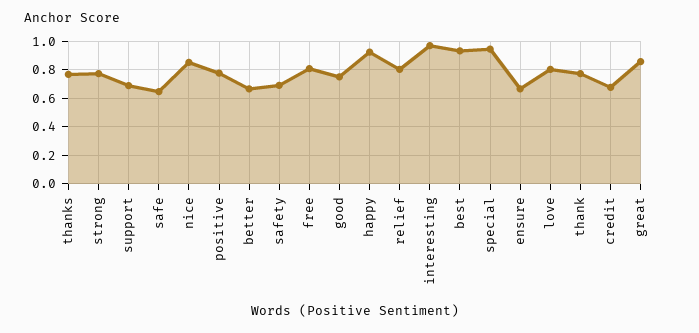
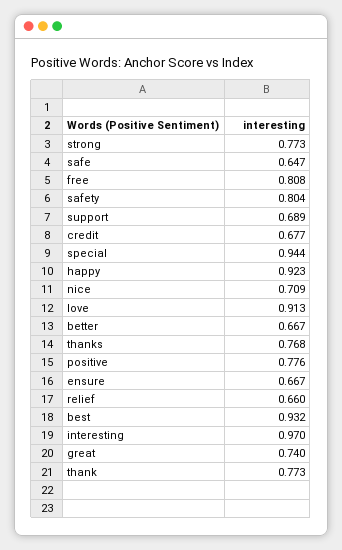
  {
    "thanks": 0.768,
    "strong": 0.773,
    "support": 0.689,
    "safe": 0.647,
-   "nice": 0.85,
+   "nice": 0.709,
    "positive": 0.776,
    "better": 0.667,
-   "safety": 0.7,
+   "safety": 0.804,
    "free": 0.808,
-   "good": 0.75,
    "happy": 0.923,
-   "relief": 0.8,
+   "relief": 0.66,
    "interesting": 0.97,
    "best": 0.932,
    "special": 0.944,
    "ensure": 0.667,
-   "love": 0.8,
+   "love": 0.913,
    "thank": 0.773,
    "credit": 0.677,
-   "great": 0.85
+   "great": 0.74
  }

